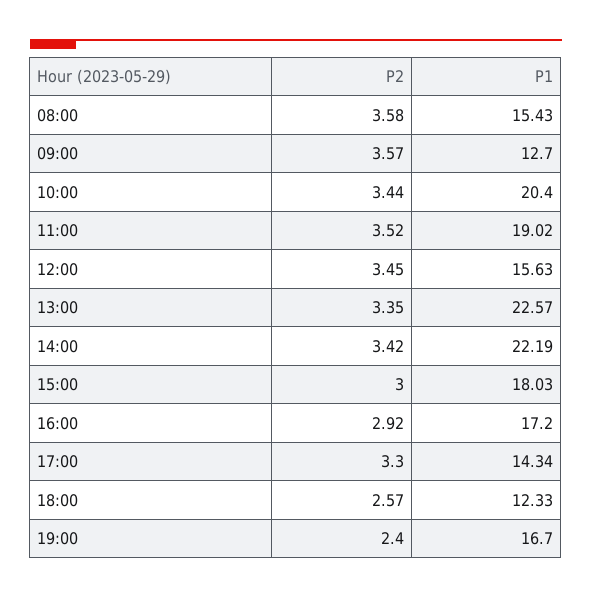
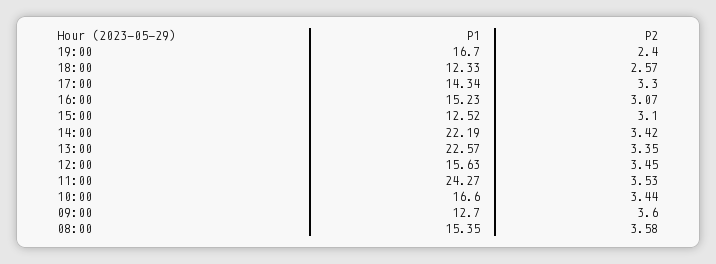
  {
    "P2": {
      "08:00": 3.58,
-     "09:00": 3.57,
+     "09:00": 3.6,
      "10:00": 3.44,
-     "11:00": 3.52,
+     "11:00": 3.53,
      "12:00": 3.45,
      "13:00": 3.35,
      "14:00": 3.42,
-     "15:00": 3,
+     "15:00": 3.1,
-     "16:00": 2.92,
+     "16:00": 3.07,
      "17:00": 3.3,
      "18:00": 2.57,
      "19:00": 2.4
    },
    "P1": {
-     "08:00": 15.43,
+     "08:00": 15.35,
      "09:00": 12.7,
-     "10:00": 20.4,
+     "10:00": 16.6,
-     "11:00": 19.02,
+     "11:00": 24.27,
      "12:00": 15.63,
      "13:00": 22.57,
      "14:00": 22.19,
-     "15:00": 18.03,
+     "15:00": 12.52,
-     "16:00": 17.2,
+     "16:00": 15.23,
      "17:00": 14.34,
      "18:00": 12.33,
      "19:00": 16.7
    }
  }

